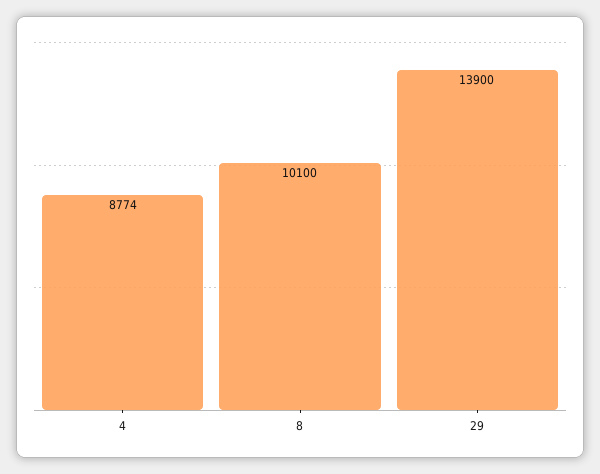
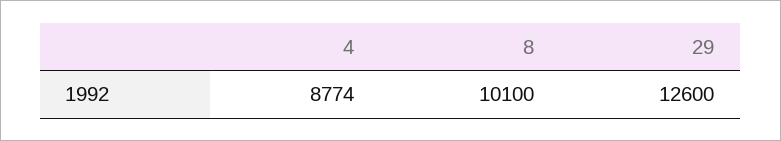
  {
    "4": 8774,
    "8": 10100,
-   "29": 13900
+   "29": 12600
  }

